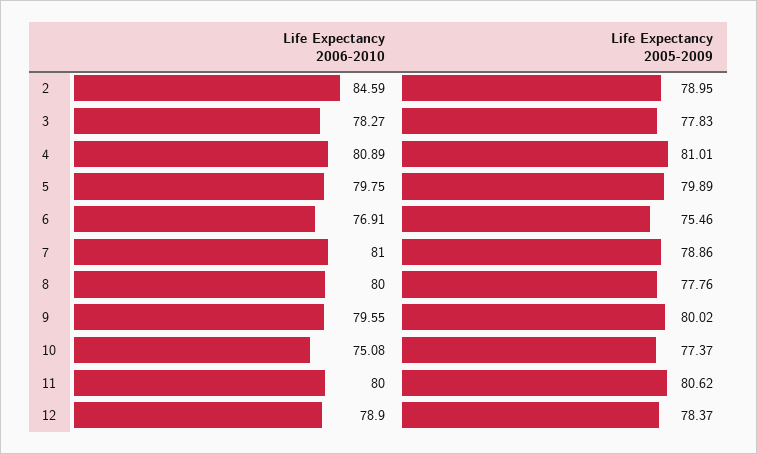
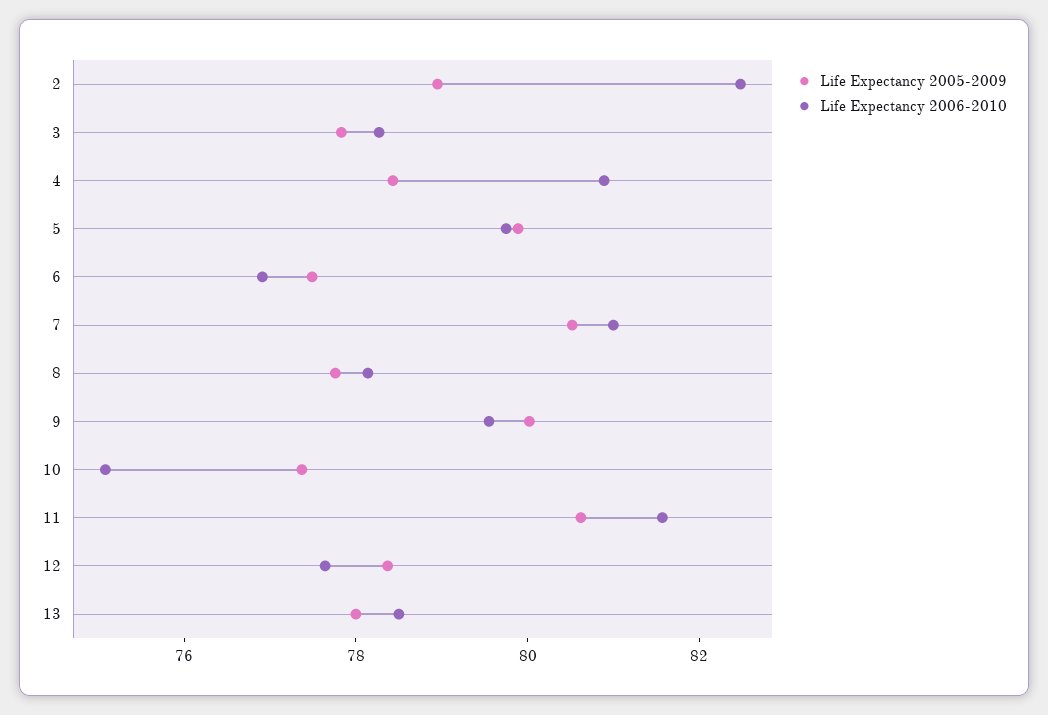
  {
    "Life Expectancy 2006-2010": {
-     "2": 84.59,
+     "2": 82.5,
      "3": 78.27,
      "4": 80.89,
      "5": 79.75,
      "6": 76.91,
      "7": 81,
-     "8": 80,
+     "8": 78,
      "9": 79.55,
      "10": 75.08,
-     "11": 80,
+     "11": 81.5,
-     "12": 78.9
+     "12": 77.5,
+     "13": 78.5
    },
    "Life Expectancy 2005-2009": {
      "2": 78.95,
      "3": 77.83,
-     "4": 81.01,
+     "4": 78.5,
      "5": 79.89,
-     "6": 75.46,
+     "6": 77.5,
-     "7": 78.86,
+     "7": 80.5,
      "8": 77.76,
      "9": 80.02,
      "10": 77.37,
      "11": 80.62,
-     "12": 78.37
+     "12": 78.37,
+     "13": 78
    }
  }

